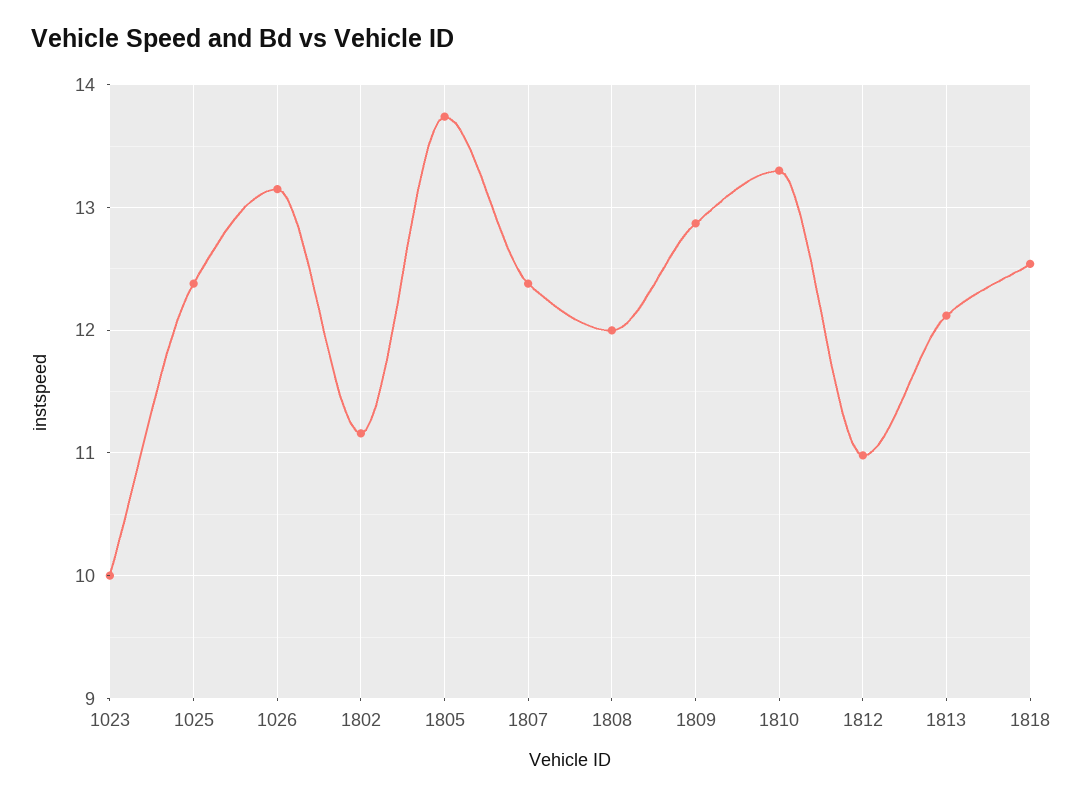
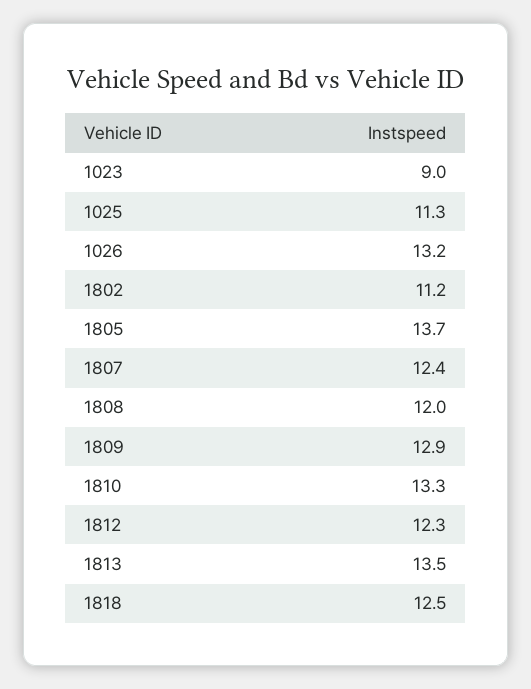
  {
-   "1023": 10,
+   "1023": 9,
-   "1025": 12.4,
+   "1025": 11.3,
    "1026": 13.2,
    "1802": 11.2,
    "1805": 13.7,
    "1807": 12.4,
    "1808": 12,
    "1809": 12.9,
    "1810": 13.3,
-   "1812": 11,
+   "1812": 12.3,
-   "1813": 12.1,
+   "1813": 13.5,
    "1818": 12.5
  }

